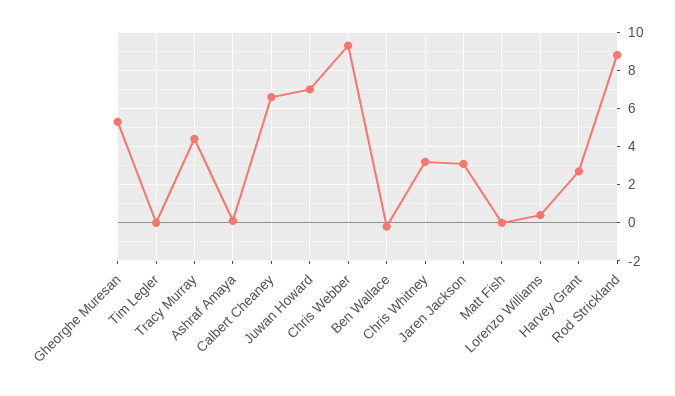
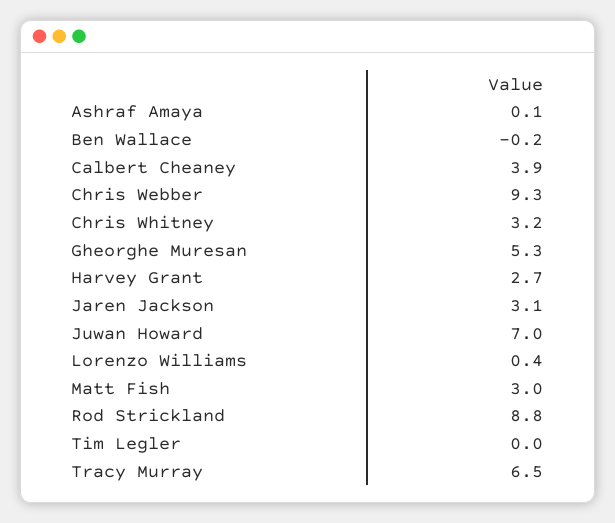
  {
    "Gheorghe Muresan": 5.3,
    "Tim Legler": 0,
-   "Tracy Murray": 4.5,
+   "Tracy Murray": 6.5,
    "Ashraf Amaya": 0.1,
-   "Calbert Cheaney": 6.5,
+   "Calbert Cheaney": 3.9,
    "Juwan Howard": 7,
    "Chris Webber": 9.3,
    "Ben Wallace": -0.2,
    "Chris Whitney": 3.2,
    "Jaren Jackson": 3.1,
-   "Matt Fish": 0,
+   "Matt Fish": 3,
    "Lorenzo Williams": 0.4,
    "Harvey Grant": 2.7,
    "Rod Strickland": 8.8
  }

